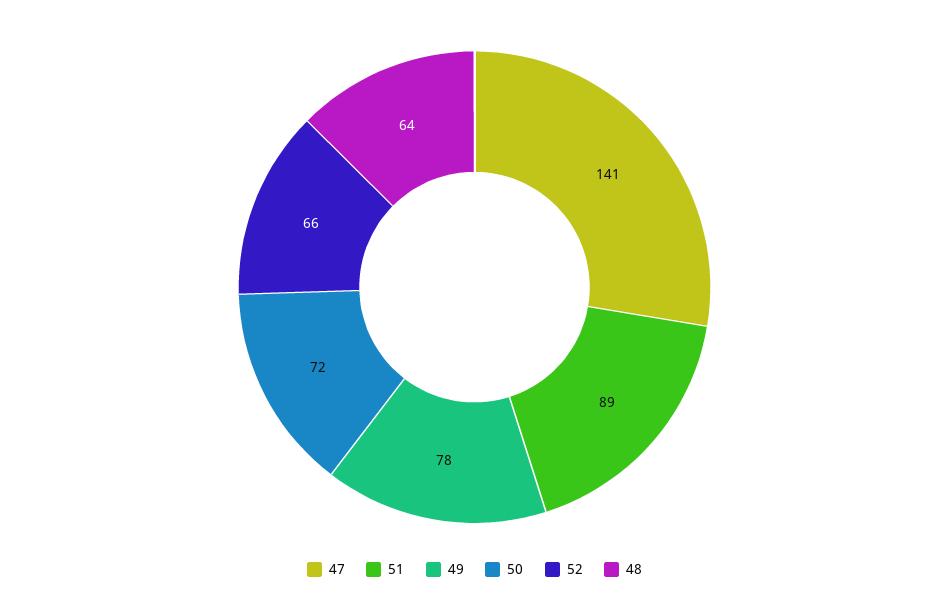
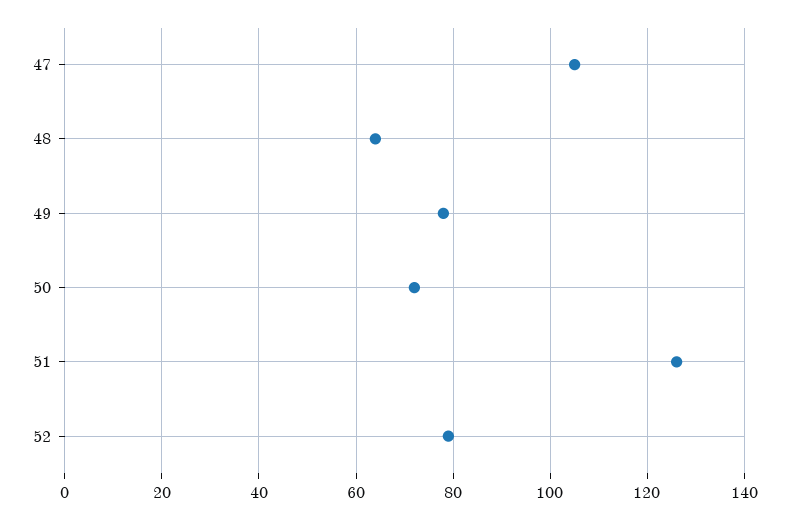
  {
-   "47": 141,
+   "47": 105,
-   "51": 89,
+   "51": 125,
    "49": 78,
    "50": 72,
-   "52": 66,
+   "52": 80,
    "48": 64
  }

